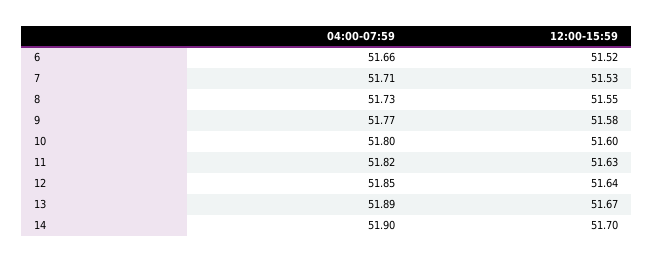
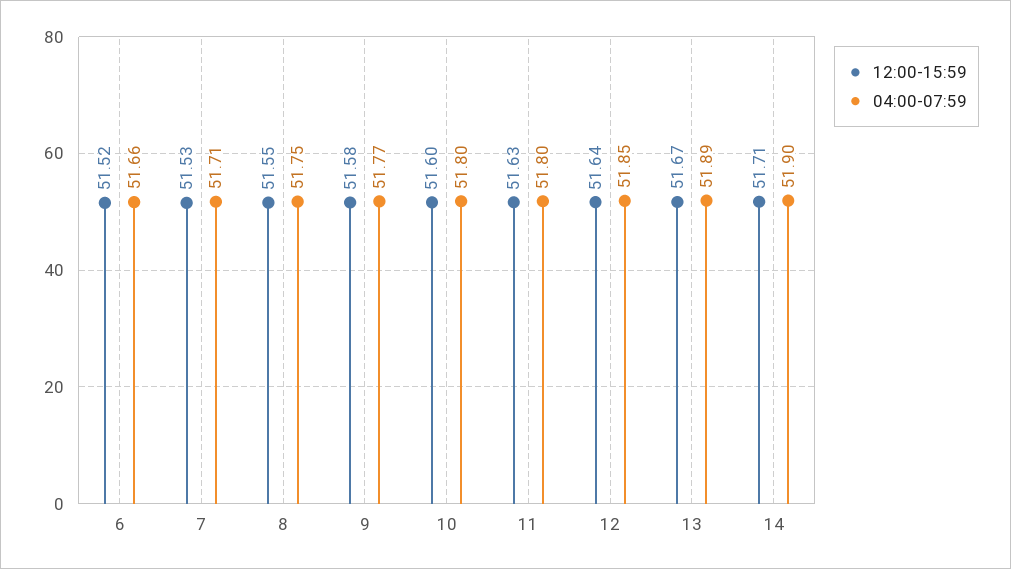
  {
    "04:00-07:59": {
      "6": 51.66,
      "7": 51.71,
-     "8": 51.73,
+     "8": 51.75,
      "9": 51.77,
      "10": 51.8,
-     "11": 51.82,
+     "11": 51.8,
      "12": 51.85,
      "13": 51.89,
      "14": 51.9
    },
    "12:00-15:59": {
      "6": 51.52,
      "7": 51.53,
      "8": 51.55,
      "9": 51.58,
      "10": 51.6,
      "11": 51.63,
      "12": 51.64,
      "13": 51.67,
-     "14": 51.7
+     "14": 51.71
    }
  }

